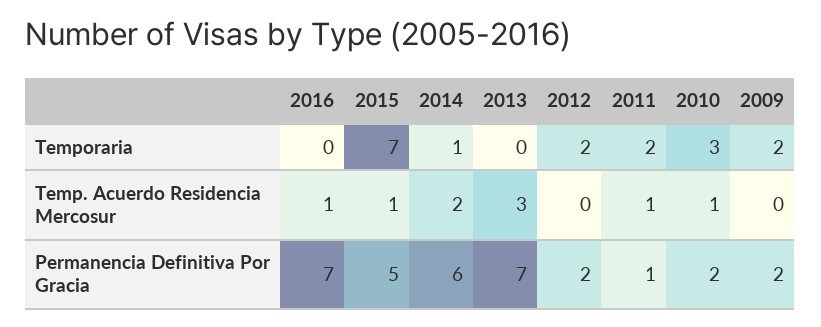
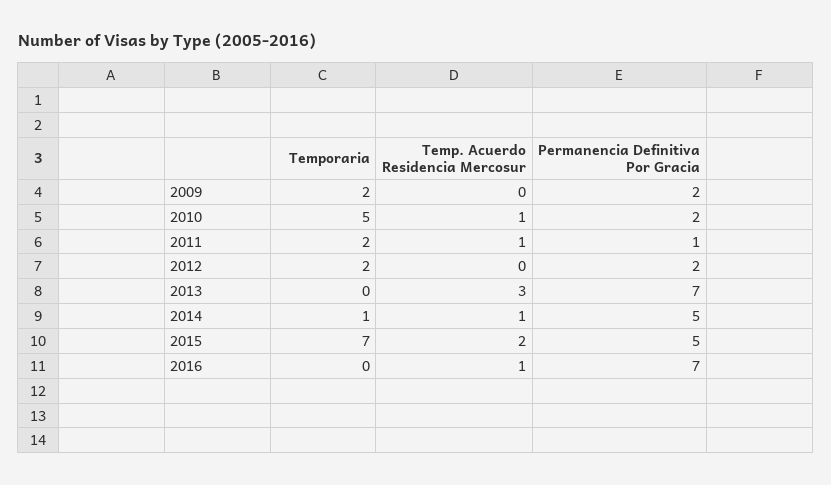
  {
    "2016": {
      "Temporaria": 0,
      "Temp. Acuerdo Residencia Mercosur": 1,
      "Permanencia Definitiva Por Gracia": 7
    },
    "2015": {
      "Temporaria": 7,
-     "Temp. Acuerdo Residencia Mercosur": 1,
+     "Temp. Acuerdo Residencia Mercosur": 2,
      "Permanencia Definitiva Por Gracia": 5
    },
    "2014": {
      "Temporaria": 1,
-     "Temp. Acuerdo Residencia Mercosur": 2,
+     "Temp. Acuerdo Residencia Mercosur": 1,
-     "Permanencia Definitiva Por Gracia": 6
+     "Permanencia Definitiva Por Gracia": 5
    },
    "2013": {
      "Temporaria": 0,
      "Temp. Acuerdo Residencia Mercosur": 3,
      "Permanencia Definitiva Por Gracia": 7
    },
    "2012": {
      "Temporaria": 2,
      "Temp. Acuerdo Residencia Mercosur": 0,
      "Permanencia Definitiva Por Gracia": 2
    },
    "2011": {
      "Temporaria": 2,
      "Temp. Acuerdo Residencia Mercosur": 1,
      "Permanencia Definitiva Por Gracia": 1
    },
    "2010": {
-     "Temporaria": 3,
+     "Temporaria": 5,
      "Temp. Acuerdo Residencia Mercosur": 1,
      "Permanencia Definitiva Por Gracia": 2
    },
    "2009": {
      "Temporaria": 2,
      "Temp. Acuerdo Residencia Mercosur": 0,
      "Permanencia Definitiva Por Gracia": 2
    }
  }

